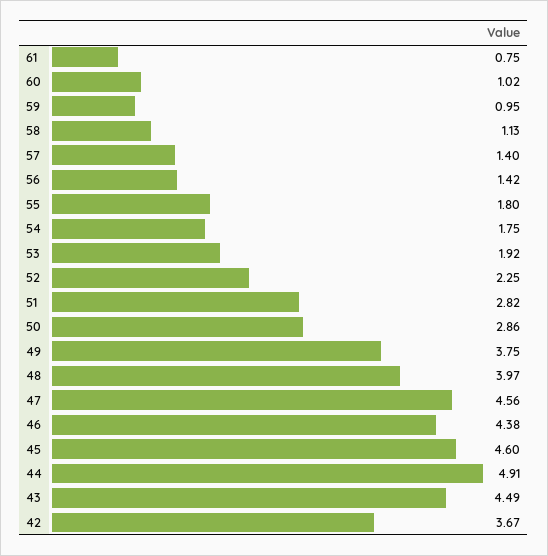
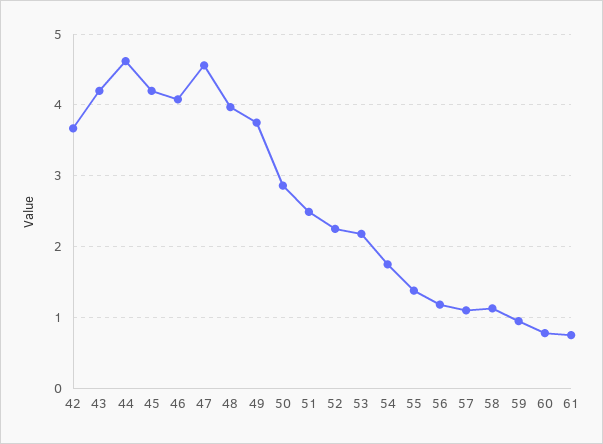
  {
    "61": 0.75,
-   "60": 1.02,
+   "60": 0.8,
    "59": 0.95,
    "58": 1.13,
-   "57": 1.4,
+   "57": 1.1,
-   "56": 1.42,
+   "56": 1.2,
-   "55": 1.8,
+   "55": 1.4,
    "54": 1.75,
-   "53": 1.92,
+   "53": 2.2,
    "52": 2.25,
-   "51": 2.82,
+   "51": 2.5,
    "50": 2.86,
    "49": 3.75,
    "48": 3.97,
    "47": 4.56,
-   "46": 4.38,
+   "46": 4.1,
-   "45": 4.6,
+   "45": 4.2,
-   "44": 4.91,
+   "44": 4.6,
-   "43": 4.49,
+   "43": 4.2,
    "42": 3.67
  }

